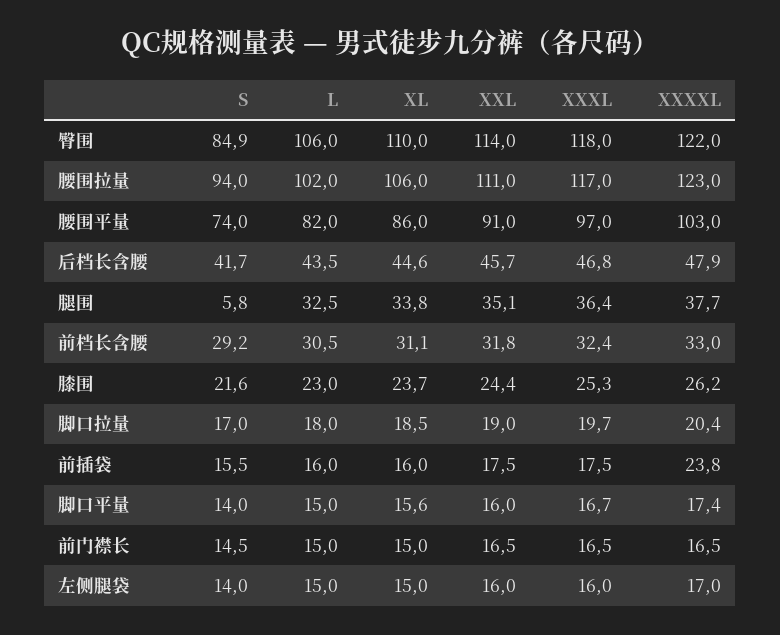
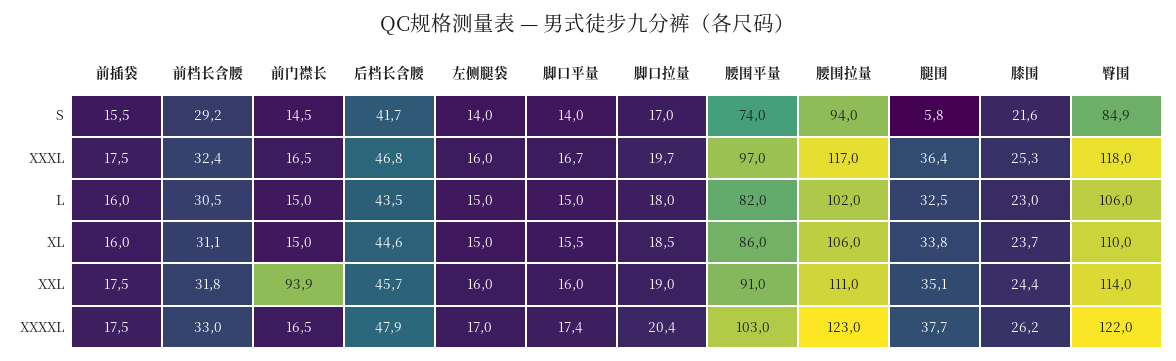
  {
    "S": {
      "臀围": 84.9,
      "腰围拉量": 94,
      "腰围平量": 74,
      "后档长含腰": 41.7,
      "腿围": 5.8,
      "前档长含腰": 29.2,
      "膝围": 21.6,
      "脚口拉量": 17,
      "前插袋": 15.5,
      "脚口平量": 14,
      "前门襟长": 14.5,
      "左侧腿袋": 14
    },
    "L": {
      "臀围": 106,
      "腰围拉量": 102,
      "腰围平量": 82,
      "后档长含腰": 43.5,
      "腿围": 32.5,
      "前档长含腰": 30.5,
      "膝围": 23,
      "脚口拉量": 18,
      "前插袋": 16,
      "脚口平量": 15,
      "前门襟长": 15,
      "左侧腿袋": 15
    },
    "XL": {
      "臀围": 110,
      "腰围拉量": 106,
      "腰围平量": 86,
      "后档长含腰": 44.6,
      "腿围": 33.8,
      "前档长含腰": 31.1,
      "膝围": 23.7,
      "脚口拉量": 18.5,
      "前插袋": 16,
-     "脚口平量": 15.6,
+     "脚口平量": 15.5,
      "前门襟长": 15,
      "左侧腿袋": 15
    },
    "XXL": {
      "臀围": 114,
      "腰围拉量": 111,
      "腰围平量": 91,
      "后档长含腰": 45.7,
      "腿围": 35.1,
      "前档长含腰": 31.8,
      "膝围": 24.4,
      "脚口拉量": 19,
      "前插袋": 17.5,
      "脚口平量": 16,
-     "前门襟长": 16.5,
+     "前门襟长": 93.9,
      "左侧腿袋": 16
    },
    "XXXL": {
      "臀围": 118,
      "腰围拉量": 117,
      "腰围平量": 97,
      "后档长含腰": 46.8,
      "腿围": 36.4,
      "前档长含腰": 32.4,
      "膝围": 25.3,
      "脚口拉量": 19.7,
      "前插袋": 17.5,
      "脚口平量": 16.7,
      "前门襟长": 16.5,
      "左侧腿袋": 16
    },
    "XXXXL": {
      "臀围": 122,
      "腰围拉量": 123,
      "腰围平量": 103,
      "后档长含腰": 47.9,
      "腿围": 37.7,
      "前档长含腰": 33,
      "膝围": 26.2,
      "脚口拉量": 20.4,
-     "前插袋": 23.8,
+     "前插袋": 17.5,
      "脚口平量": 17.4,
      "前门襟长": 16.5,
      "左侧腿袋": 17
    }
  }

